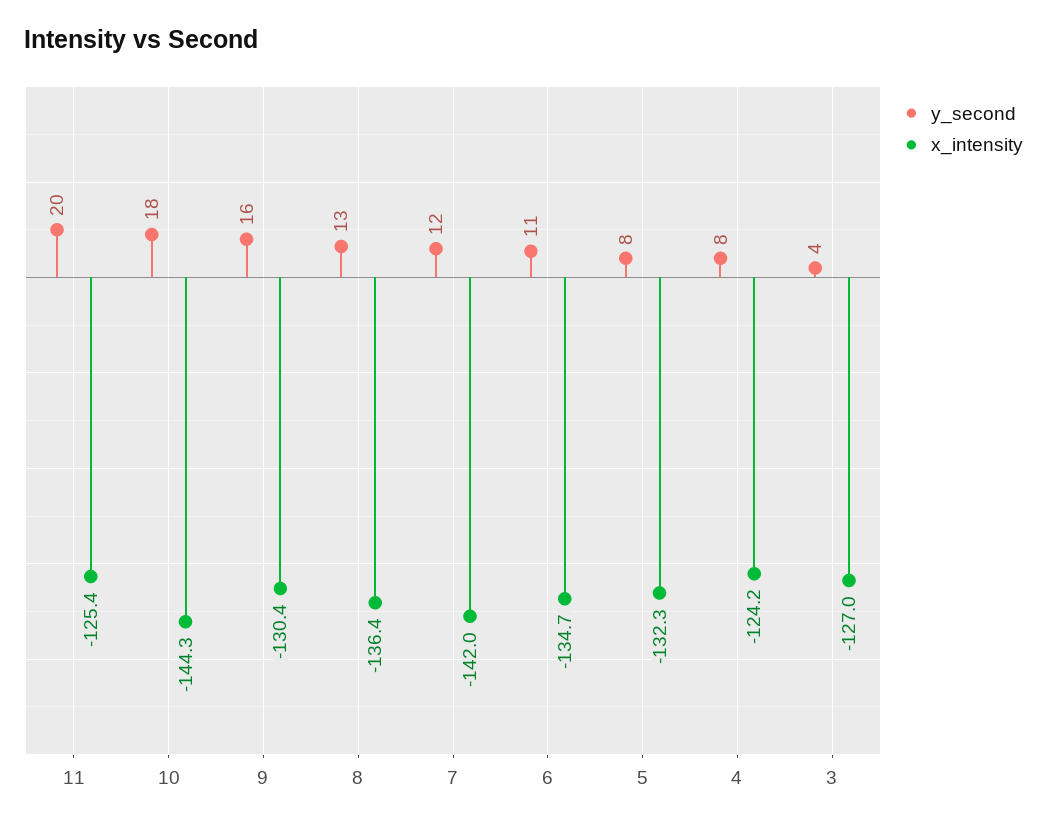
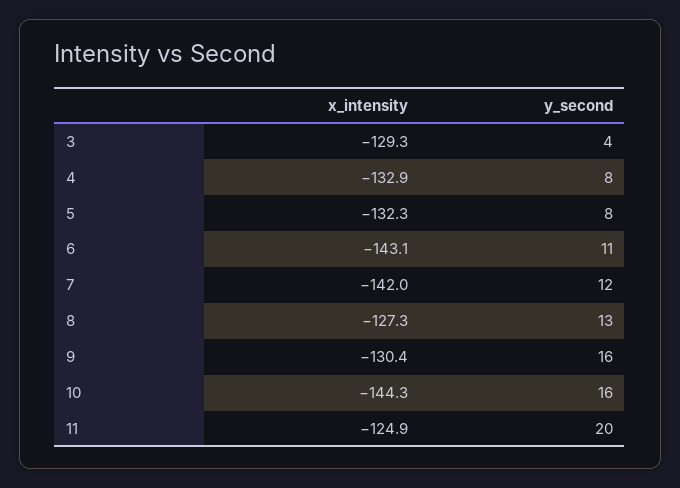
  {
    "y_second": {
      "11": 20,
-     "10": 18,
+     "10": 16,
      "9": 16,
      "8": 13,
      "7": 12,
      "6": 11,
      "5": 8,
      "4": 8,
      "3": 4
    },
    "x_intensity": {
-     "11": -125.4,
+     "11": -124.9,
      "10": -144.3,
      "9": -130.4,
-     "8": -136.4,
+     "8": -127.3,
      "7": -142,
-     "6": -134.7,
+     "6": -143.1,
      "5": -132.3,
-     "4": -124.2,
+     "4": -132.9,
-     "3": -127
+     "3": -129.3
    }
  }

